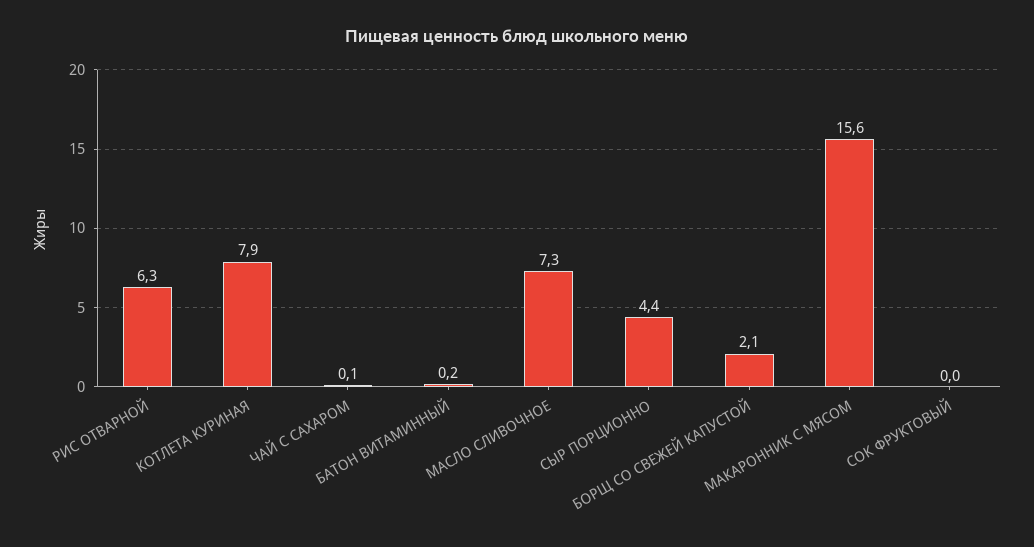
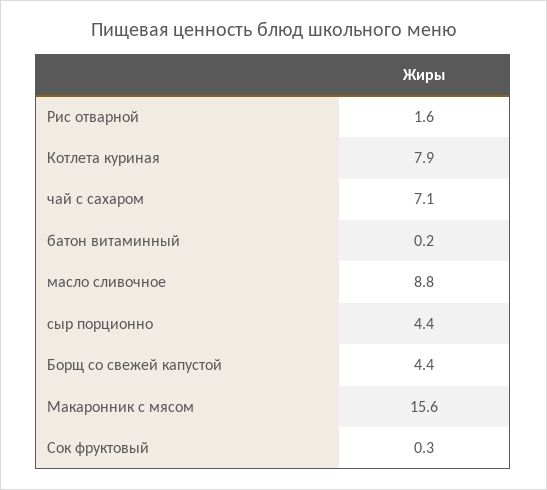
  {
-   "РИС ОТВАРНОЙ": 6.3,
+   "РИС ОТВАРНОЙ": 1.6,
    "КОТЛЕТА КУРИНАЯ": 7.9,
-   "ЧАЙ С САХАРОМ": 0.1,
+   "ЧАЙ С САХАРОМ": 7.1,
    "БАТОН ВИТАМИННЫЙ": 0.2,
-   "МАСЛО СЛИВОЧНОЕ": 7.3,
+   "МАСЛО СЛИВОЧНОЕ": 8.8,
    "СЫР ПОРЦИОННО": 4.4,
-   "БОРЩ СО СВЕЖЕЙ КАПУСТОЙ": 2.1,
+   "БОРЩ СО СВЕЖЕЙ КАПУСТОЙ": 4.4,
    "МАКАРОННИК С МЯСОМ": 15.6,
-   "СОК ФРУКТОВЫЙ": 0
+   "СОК ФРУКТОВЫЙ": 0.3
  }

